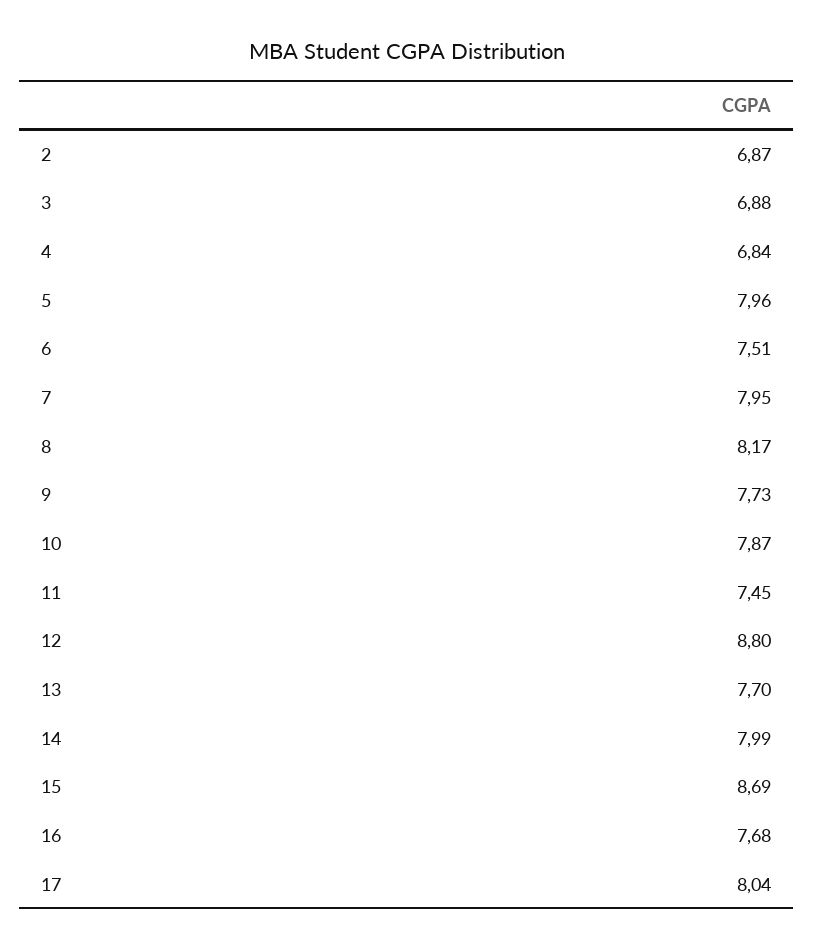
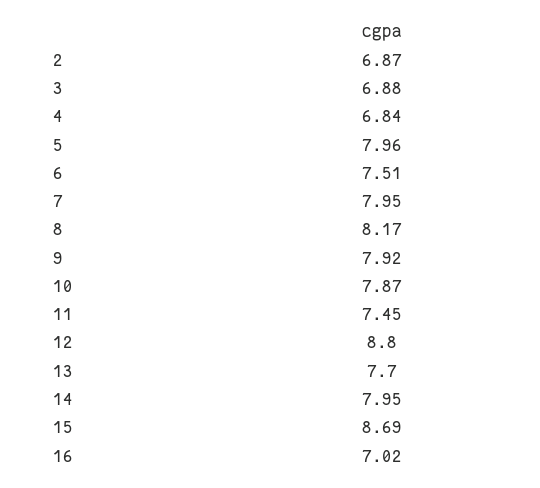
  {
    "2": 6.87,
    "3": 6.88,
    "4": 6.84,
    "5": 7.96,
    "6": 7.51,
    "7": 7.95,
    "8": 8.17,
-   "9": 7.73,
+   "9": 7.92,
    "10": 7.87,
    "11": 7.45,
    "12": 8.8,
    "13": 7.7,
-   "14": 7.99,
+   "14": 7.95,
    "15": 8.69,
-   "16": 7.68,
+   "16": 7.02
-   "17": 8.04
  }

